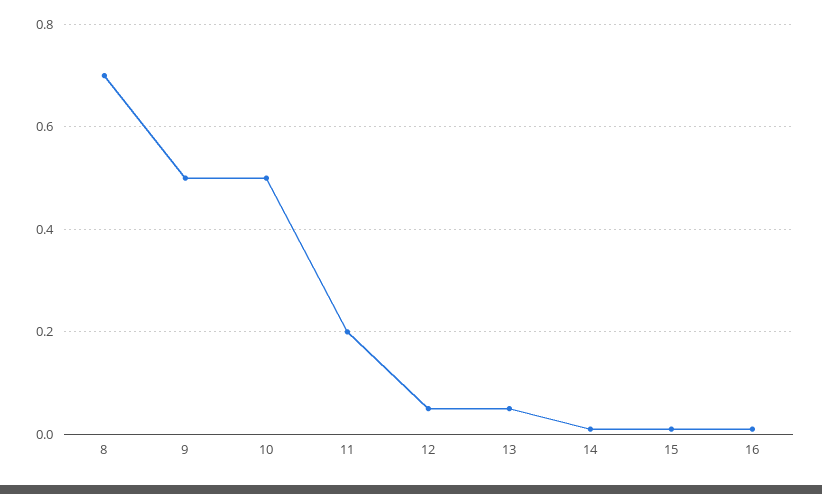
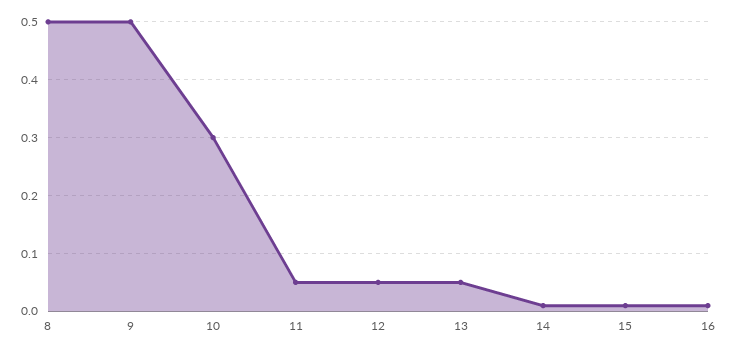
  {
-   "8": 0.7,
+   "8": 0.5,
    "9": 0.5,
-   "10": 0.5,
+   "10": 0.3,
-   "11": 0.2,
+   "11": 0.05,
    "12": 0.05,
    "13": 0.05,
    "14": 0,
    "15": 0,
    "16": 0
  }

